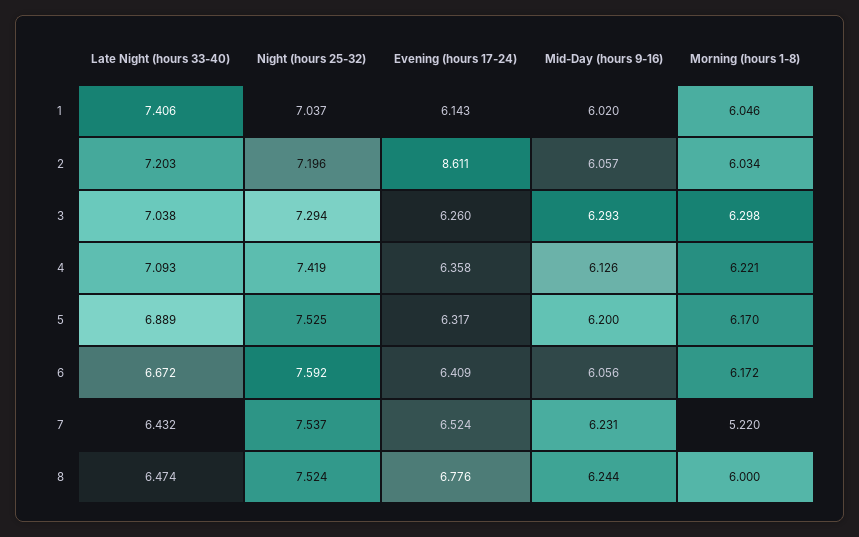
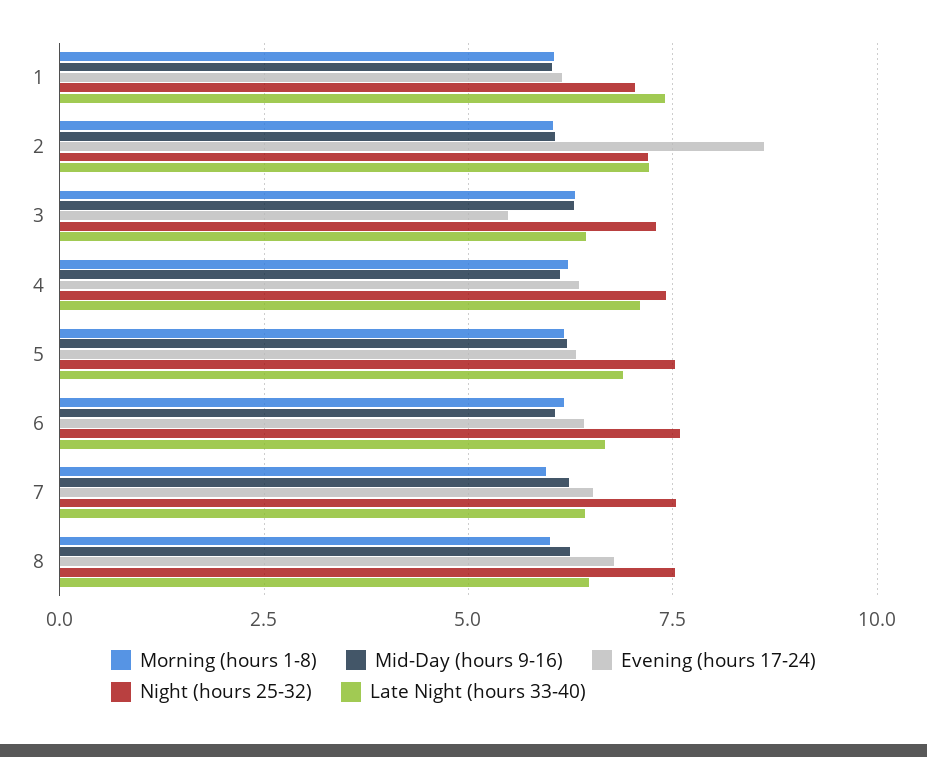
  {
    "Late Night (hours 33-40)": {
      "1": 7.406,
      "2": 7.203,
-     "3": 7.038,
+     "3": 6.5,
      "4": 7.093,
      "5": 6.889,
      "6": 6.672,
      "7": 6.432,
      "8": 6.474
    },
    "Night (hours 25-32)": {
      "1": 7.037,
      "2": 7.196,
      "3": 7.294,
      "4": 7.419,
      "5": 7.525,
      "6": 7.592,
      "7": 7.537,
      "8": 7.524
    },
    "Evening (hours 17-24)": {
      "1": 6.143,
      "2": 8.611,
-     "3": 6.26,
+     "3": 5.5,
      "4": 6.358,
      "5": 6.317,
      "6": 6.409,
      "7": 6.524,
      "8": 6.776
    },
    "Mid-Day (hours 9-16)": {
      "1": 6.02,
      "2": 6.057,
      "3": 6.293,
      "4": 6.126,
      "5": 6.2,
      "6": 6.056,
      "7": 6.231,
      "8": 6.244
    },
    "Morning (hours 1-8)": {
      "1": 6.046,
      "2": 6.034,
      "3": 6.298,
      "4": 6.221,
      "5": 6.17,
      "6": 6.172,
-     "7": 5.22,
+     "7": 6,
      "8": 6
    }
  }

